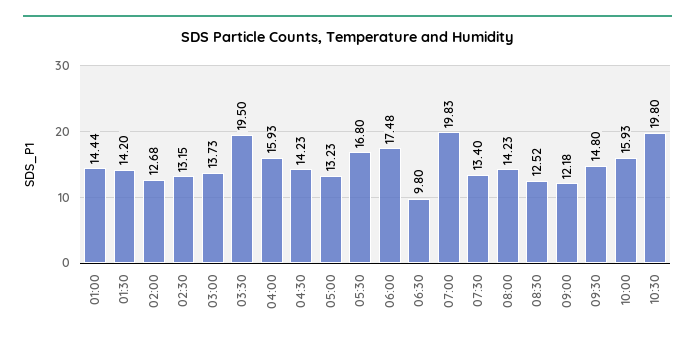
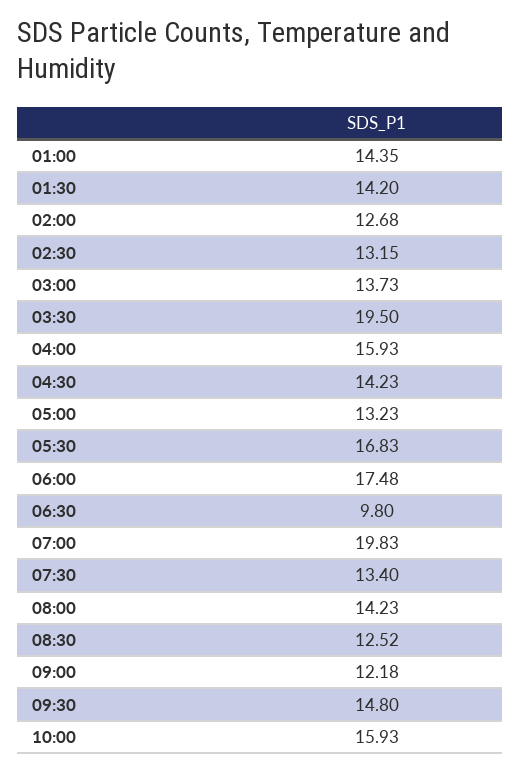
  {
-   "01:00": 14.44,
+   "01:00": 14.35,
    "01:30": 14.2,
    "02:00": 12.68,
    "02:30": 13.15,
    "03:00": 13.73,
    "03:30": 19.5,
    "04:00": 15.93,
    "04:30": 14.23,
    "05:00": 13.23,
-   "05:30": 16.8,
+   "05:30": 16.83,
    "06:00": 17.48,
    "06:30": 9.8,
    "07:00": 19.83,
    "07:30": 13.4,
    "08:00": 14.23,
    "08:30": 12.52,
    "09:00": 12.18,
    "09:30": 14.8,
-   "10:00": 15.93,
+   "10:00": 15.93
-   "10:30": 19.8
  }

